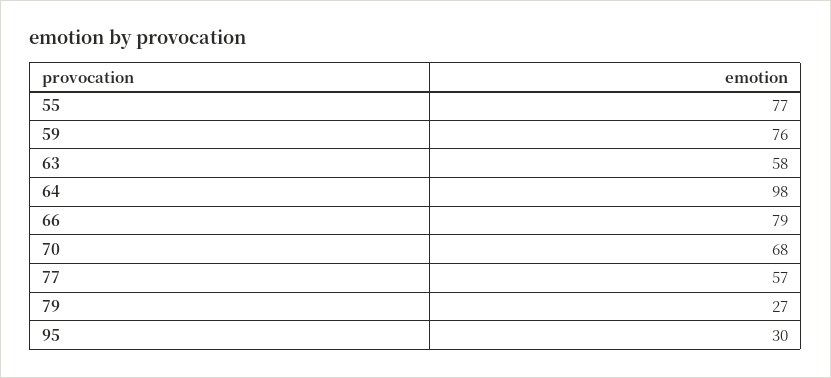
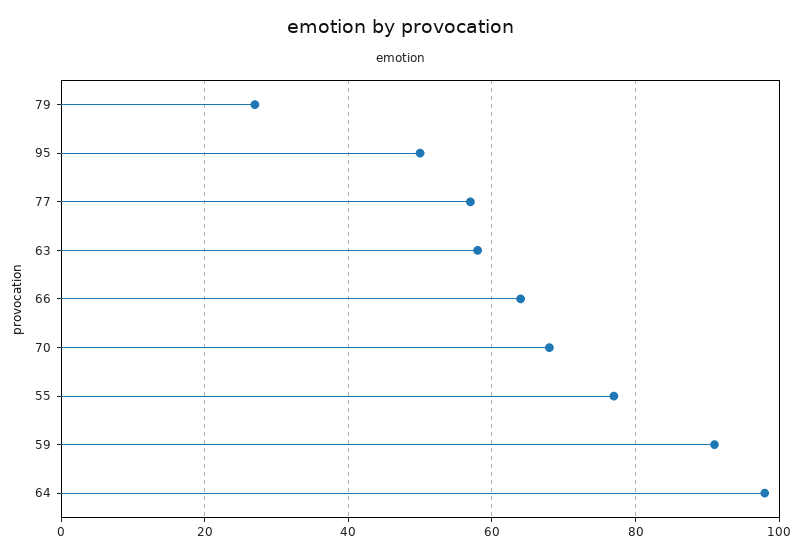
  {
    "55": 77,
-   "59": 76,
+   "59": 90,
    "63": 58,
    "64": 98,
-   "66": 79,
+   "66": 65,
    "70": 68,
    "77": 57,
    "79": 27,
-   "95": 30
+   "95": 50
  }

